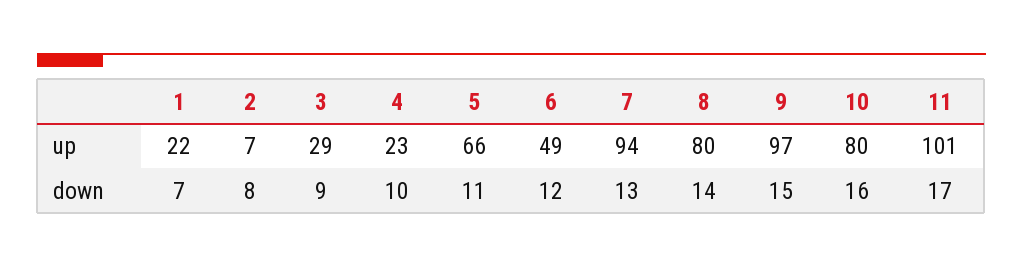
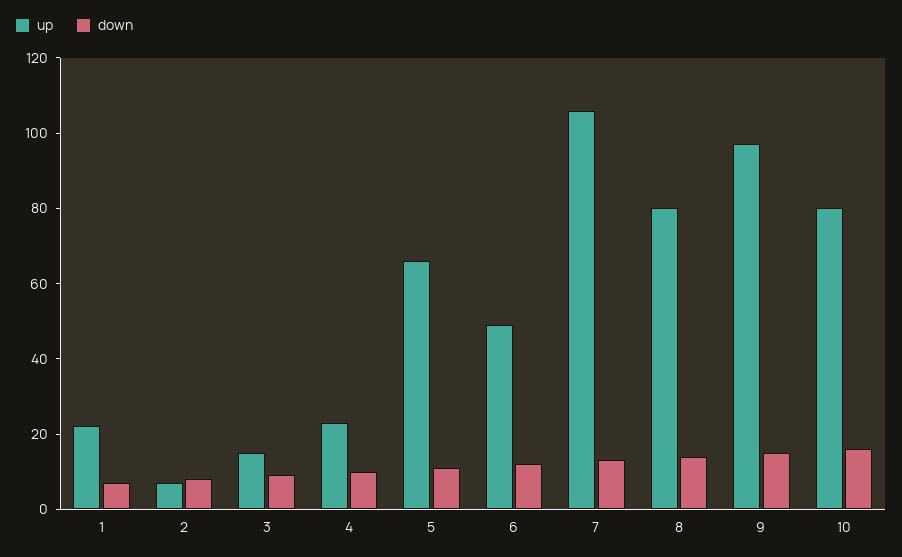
  {
    "up": {
      "1": 22,
      "2": 7,
-     "3": 29,
+     "3": 15,
      "4": 23,
      "5": 66,
      "6": 49,
-     "7": 94,
+     "7": 105,
      "8": 80,
      "9": 97,
-     "10": 80,
+     "10": 80
-     "11": 101
    },
    "down": {
      "1": 7,
      "2": 8,
      "3": 9,
      "4": 10,
      "5": 11,
      "6": 12,
      "7": 13,
      "8": 14,
      "9": 15,
-     "10": 16,
+     "10": 16
-     "11": 17
    }
  }

